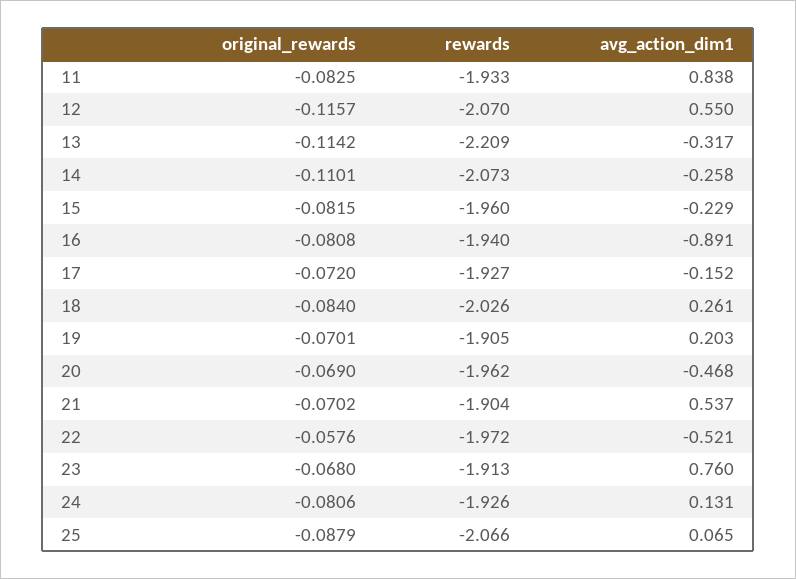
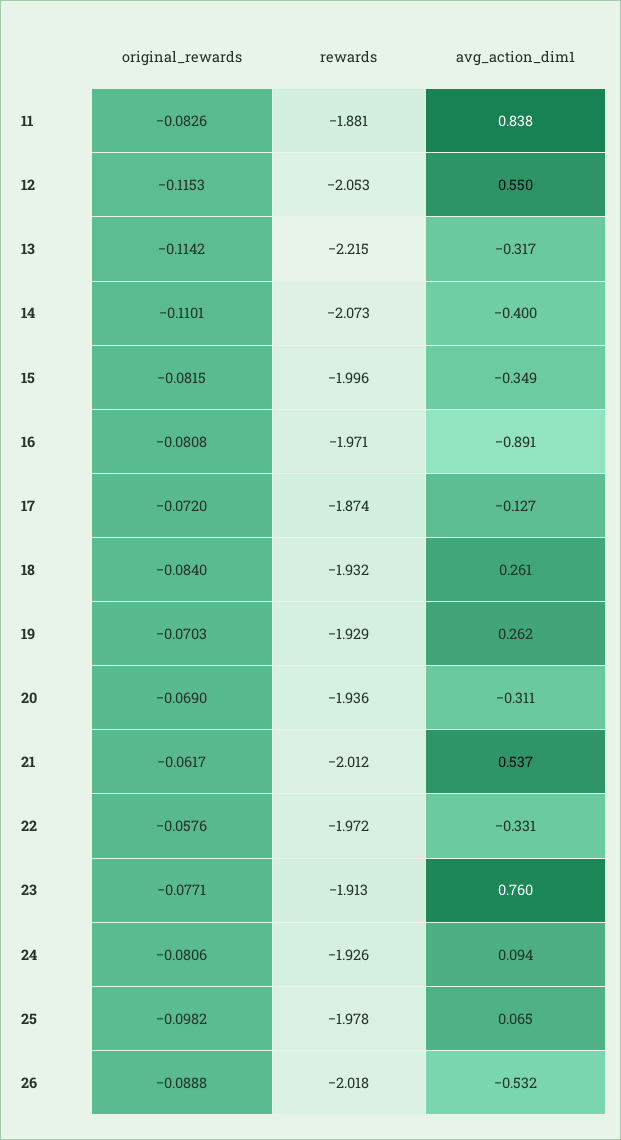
  {
    "original_rewards": {
-     "11": -0.0825,
+     "11": -0.0826,
-     "12": -0.1157,
+     "12": -0.1153,
      "13": -0.1142,
      "14": -0.1101,
      "15": -0.0815,
      "16": -0.0808,
      "17": -0.072,
      "18": -0.084,
-     "19": -0.0701,
+     "19": -0.0703,
      "20": -0.069,
-     "21": -0.0702,
+     "21": -0.0617,
      "22": -0.0576,
-     "23": -0.068,
+     "23": -0.0771,
      "24": -0.0806,
-     "25": -0.0879
+     "25": -0.0982,
+     "26": -0.0888
    },
    "rewards": {
-     "11": -1.933,
+     "11": -1.881,
-     "12": -2.07,
+     "12": -2.053,
-     "13": -2.209,
+     "13": -2.215,
      "14": -2.073,
-     "15": -1.96,
+     "15": -1.996,
-     "16": -1.94,
+     "16": -1.971,
-     "17": -1.927,
+     "17": -1.874,
-     "18": -2.026,
+     "18": -1.932,
-     "19": -1.905,
+     "19": -1.929,
-     "20": -1.962,
+     "20": -1.936,
-     "21": -1.904,
+     "21": -2.012,
      "22": -1.972,
      "23": -1.913,
      "24": -1.926,
-     "25": -2.066
+     "25": -1.978,
+     "26": -2.018
    },
    "avg_action_dim1": {
      "11": 0.838,
      "12": 0.55,
      "13": -0.317,
-     "14": -0.258,
+     "14": -0.4,
-     "15": -0.229,
+     "15": -0.349,
      "16": -0.891,
-     "17": -0.152,
+     "17": -0.127,
      "18": 0.261,
-     "19": 0.203,
+     "19": 0.262,
-     "20": -0.468,
+     "20": -0.311,
      "21": 0.537,
-     "22": -0.521,
+     "22": -0.331,
      "23": 0.76,
-     "24": 0.131,
+     "24": 0.094,
-     "25": 0.065
+     "25": 0.065,
+     "26": -0.532
    }
  }

